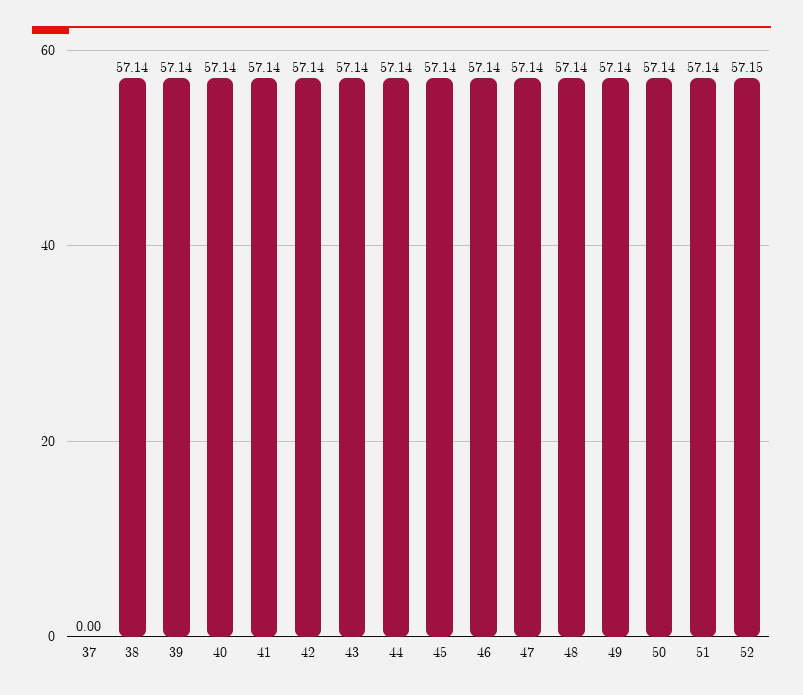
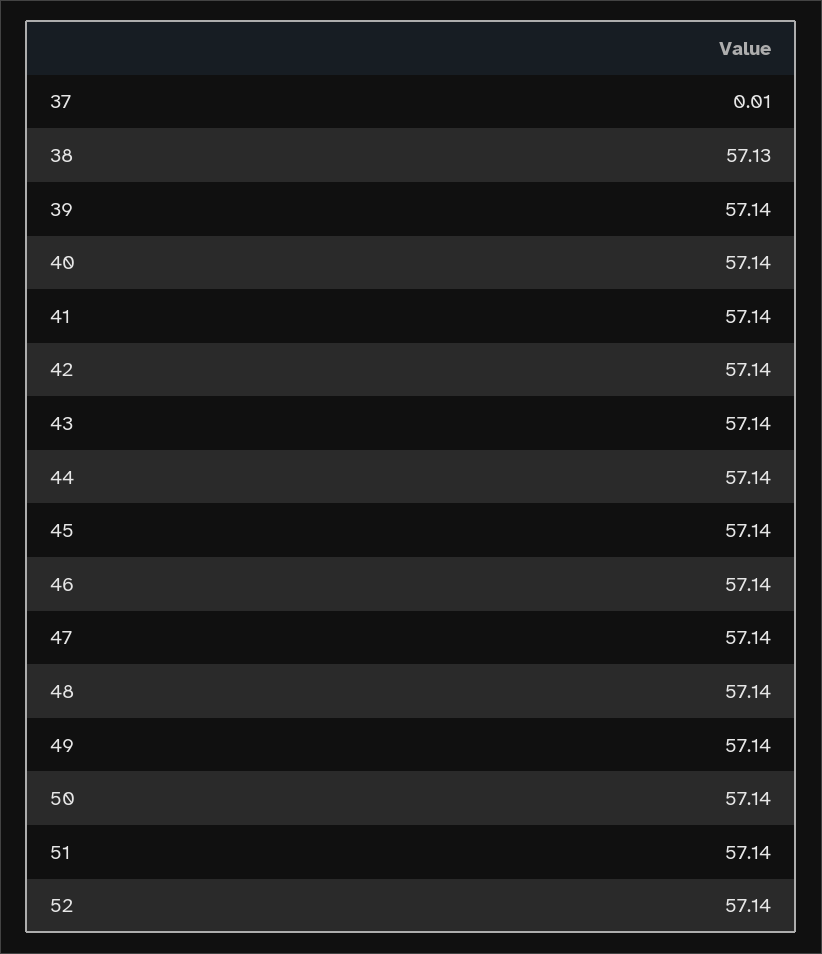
  {
-   "37": 0,
+   "37": 0.01,
-   "38": 57.14,
+   "38": 57.13,
    "39": 57.14,
    "40": 57.14,
    "41": 57.14,
    "42": 57.14,
    "43": 57.14,
    "44": 57.14,
    "45": 57.14,
    "46": 57.14,
    "47": 57.14,
    "48": 57.14,
    "49": 57.14,
    "50": 57.14,
    "51": 57.14,
-   "52": 57.15
+   "52": 57.14
  }

